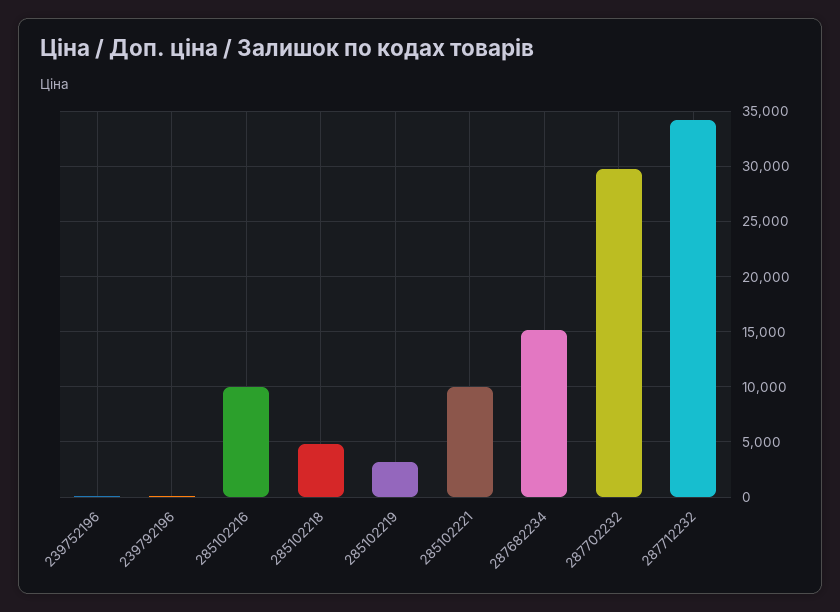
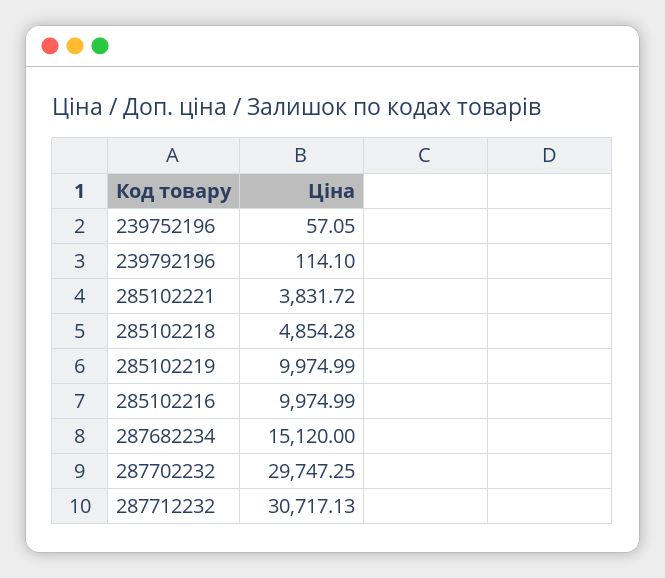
  {
    "239752196": 57.05,
    "239792196": 114.1,
    "285102216": 9974.99,
    "285102218": 4854.28,
-   "285102219": 3000,
+   "285102219": 9974.99,
-   "285102221": 10000,
+   "285102221": 3831.72,
    "287682234": 15120,
    "287702232": 29747.25,
-   "287712232": 34000
+   "287712232": 30717.13
  }

